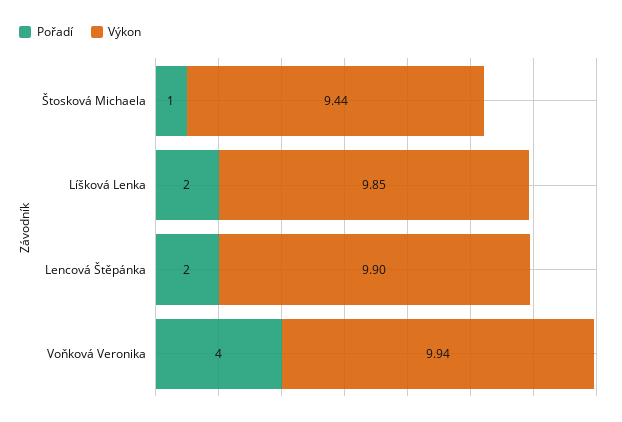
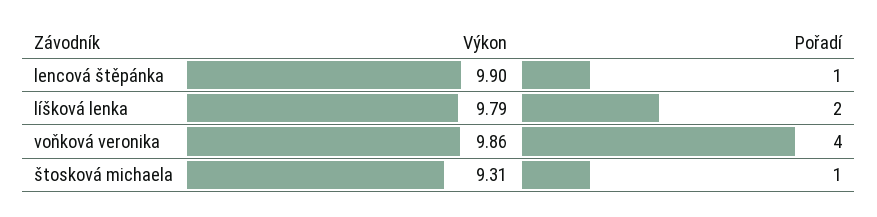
  {
    "Pořadí": {
      "Štosková Michaela": 1,
      "Líšková Lenka": 2,
-     "Lencová Štěpánka": 2,
+     "Lencová Štěpánka": 1,
      "Voňková Veronika": 4
    },
    "Výkon": {
-     "Štosková Michaela": 9.44,
+     "Štosková Michaela": 9.31,
-     "Líšková Lenka": 9.85,
+     "Líšková Lenka": 9.79,
      "Lencová Štěpánka": 9.9,
-     "Voňková Veronika": 9.94
+     "Voňková Veronika": 9.86
    }
  }

